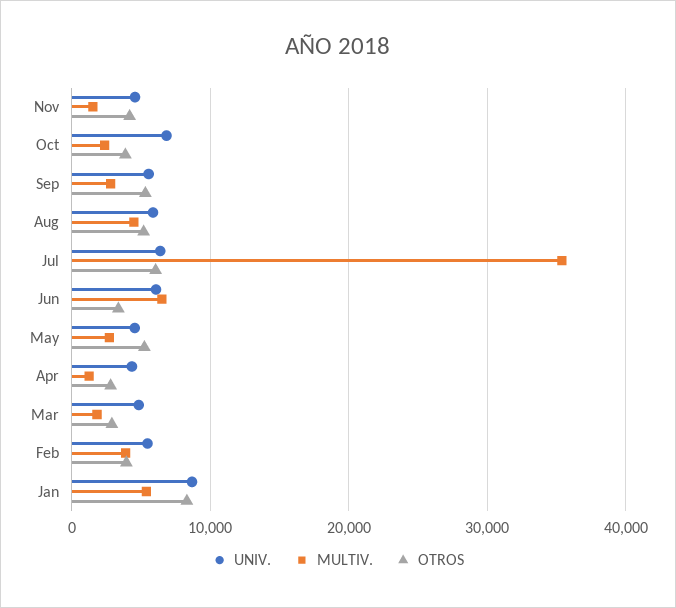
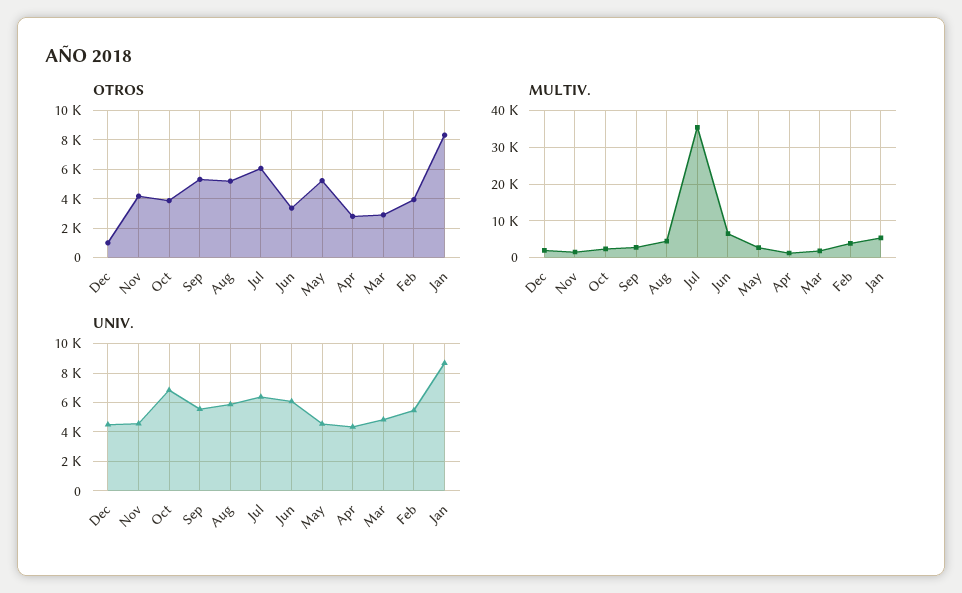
  {
    "UNIV.": {
      "Nov": 4500,
      "Oct": 7000,
      "Sep": 5500,
      "Aug": 6000,
      "Jul": 6500,
      "Jun": 6000,
      "May": 4500,
      "Apr": 4500,
      "Mar": 5000,
      "Feb": 5500,
-     "Jan": 8500
+     "Jan": 8500,
+     "Dec": 4500
    },
    "MULTIV.": {
      "Nov": 2000,
      "Oct": 2000,
      "Sep": 3000,
      "Aug": 4000,
      "Jul": 35000,
      "Jun": 7000,
      "May": 3000,
      "Apr": 1000,
      "Mar": 2000,
      "Feb": 4000,
-     "Jan": 5000
+     "Jan": 5000,
+     "Dec": 2000
    },
    "OTROS": {
      "Nov": 4000,
      "Oct": 4000,
      "Sep": 5500,
      "Aug": 5000,
      "Jul": 6000,
      "Jun": 3500,
      "May": 5000,
      "Apr": 3000,
      "Mar": 3000,
      "Feb": 4000,
-     "Jan": 8500
+     "Jan": 8500,
+     "Dec": 1000
    }
  }

